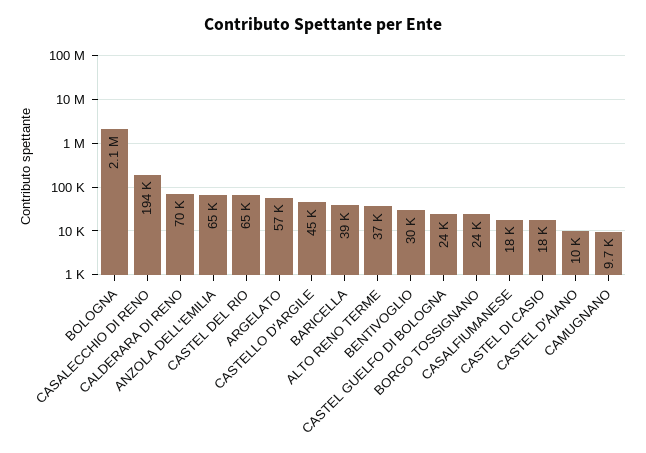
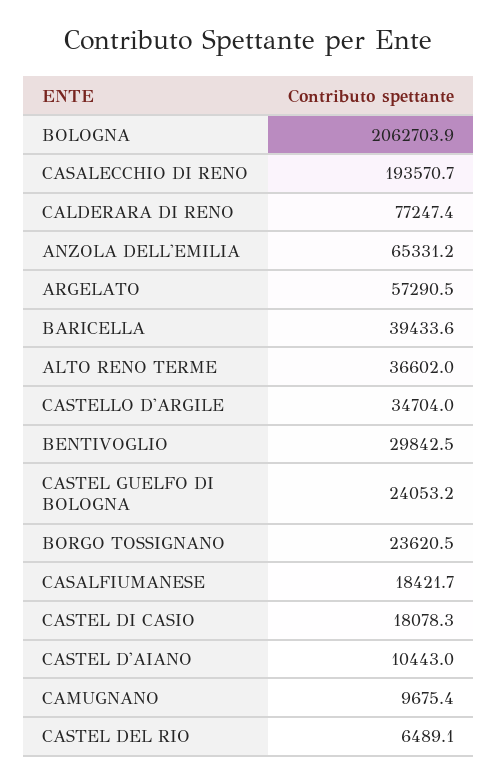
  {
    "BOLOGNA": 2062703.9,
    "CASALECCHIO DI RENO": 193570.7,
-   "CALDERARA DI RENO": 70000,
+   "CALDERARA DI RENO": 77247.4,
    "ANZOLA DELL'EMILIA": 65331.2,
-   "CASTEL DEL RIO": 65000,
+   "CASTEL DEL RIO": 6489.1,
    "ARGELATO": 57290.5,
-   "CASTELLO D'ARGILE": 45000,
+   "CASTELLO D'ARGILE": 34704,
    "BARICELLA": 39433.6,
    "ALTO RENO TERME": 36602,
    "BENTIVOGLIO": 29842.5,
    "CASTEL GUELFO DI BOLOGNA": 24053.2,
    "BORGO TOSSIGNANO": 23620.5,
    "CASALFIUMANESE": 18421.7,
    "CASTEL DI CASIO": 18078.3,
    "CASTEL D'AIANO": 10443,
    "CAMUGNANO": 9675.4
  }

